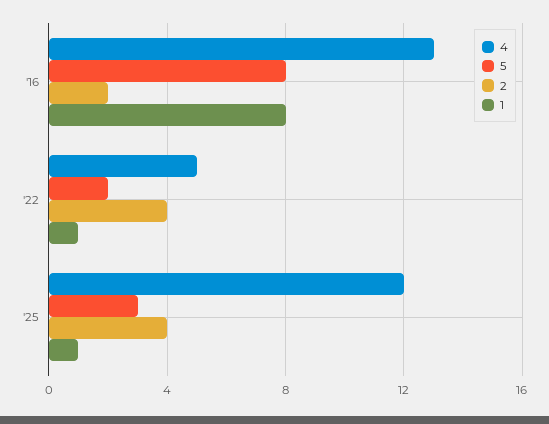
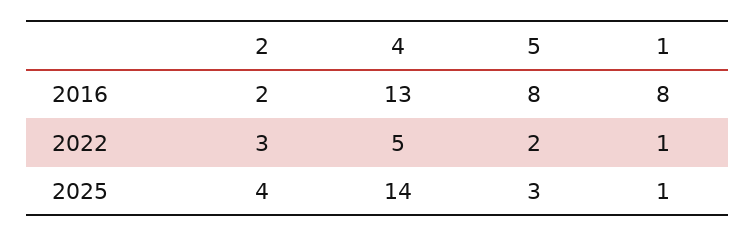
  {
    "4": {
      "'16": 13,
      "'22": 5,
-     "'25": 12
+     "'25": 14
    },
    "5": {
      "'16": 8,
      "'22": 2,
      "'25": 3
    },
    "2": {
      "'16": 2,
-     "'22": 4,
+     "'22": 3,
      "'25": 4
    },
    "1": {
      "'16": 8,
      "'22": 1,
      "'25": 1
    }
  }

